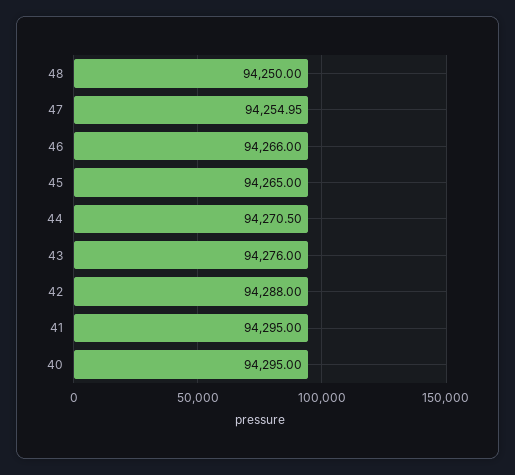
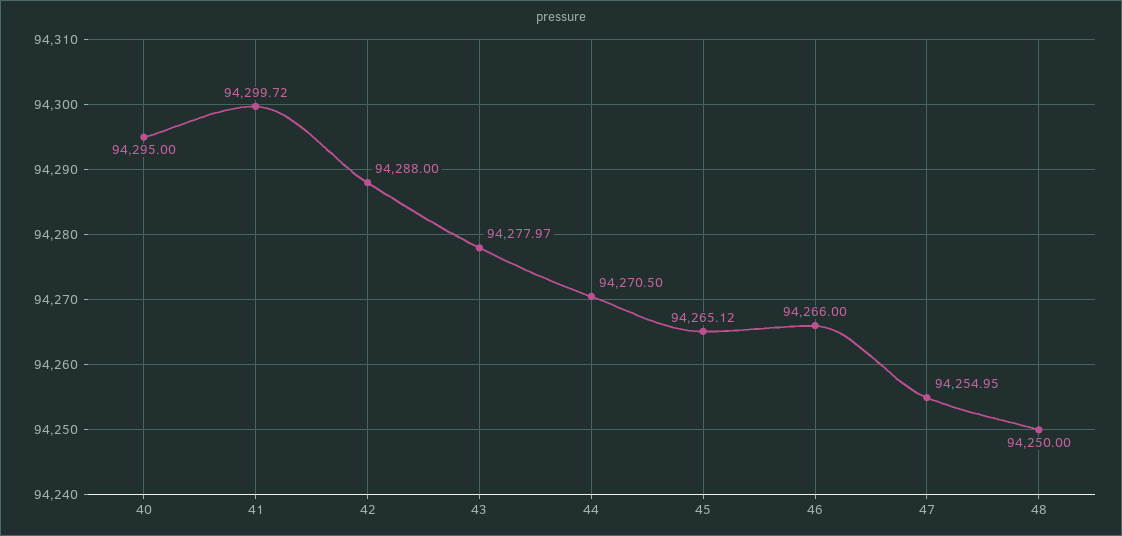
  {
    "48": 94250,
    "47": 94254.95,
    "46": 94266,
-   "45": 94265,
+   "45": 94265.12,
    "44": 94270.5,
-   "43": 94276,
+   "43": 94277.97,
    "42": 94288,
-   "41": 94295,
+   "41": 94299.72,
    "40": 94295
  }

